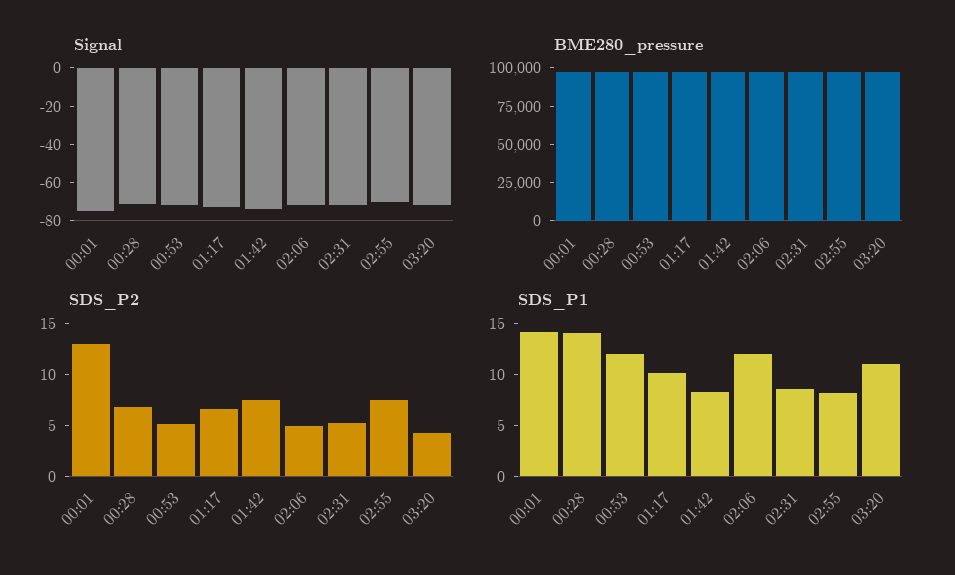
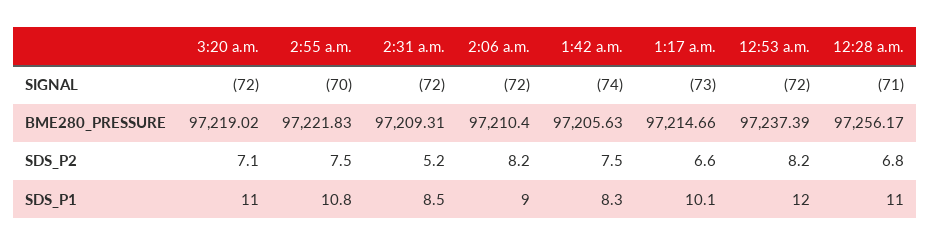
  {
    "Signal": {
-     "00:01": -75,
      "00:28": -71,
      "00:53": -72,
      "01:17": -73,
      "01:42": -74,
      "02:06": -72,
      "02:31": -72,
      "02:55": -70,
      "03:20": -72
    },
    "BME280_pressure": {
-     "00:01": 100000,
      "00:28": 97256.17,
      "00:53": 97237.39,
      "01:17": 97214.66,
      "01:42": 97205.63,
      "02:06": 97210.4,
      "02:31": 97209.31,
      "02:55": 97221.83,
      "03:20": 97219.02
    },
    "SDS_P2": {
-     "00:01": 13,
      "00:28": 6.8,
-     "00:53": 5,
+     "00:53": 8.2,
      "01:17": 6.6,
      "01:42": 7.5,
-     "02:06": 5,
+     "02:06": 8.2,
      "02:31": 5.2,
      "02:55": 7.5,
-     "03:20": 4
+     "03:20": 7.1
    },
    "SDS_P1": {
-     "00:01": 14,
-     "00:28": 14,
+     "00:28": 11,
      "00:53": 12,
      "01:17": 10.1,
      "01:42": 8.3,
-     "02:06": 12,
+     "02:06": 9,
      "02:31": 8.5,
-     "02:55": 8,
+     "02:55": 10.8,
      "03:20": 11
    }
  }

